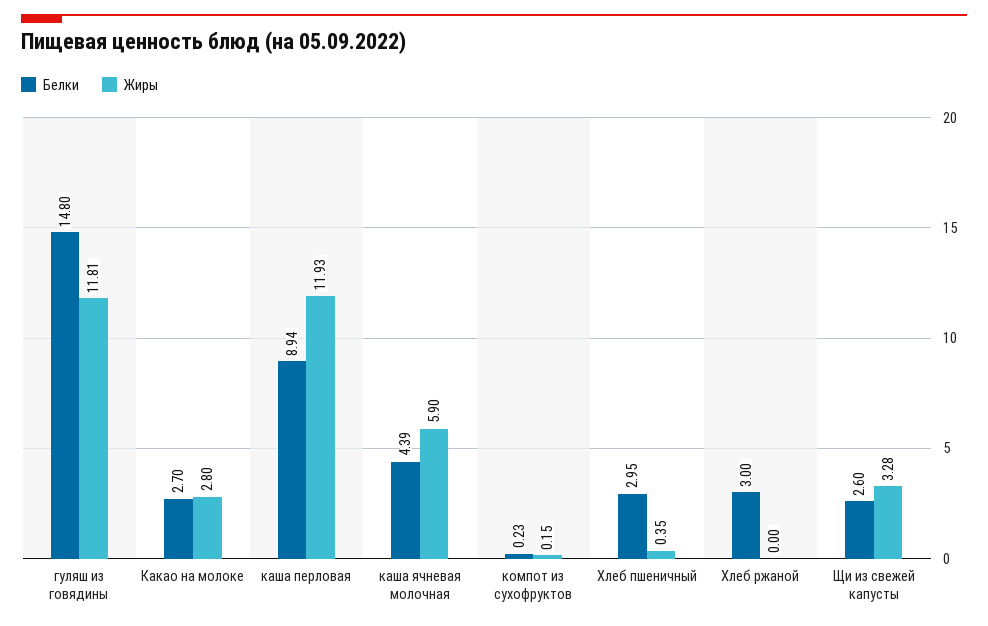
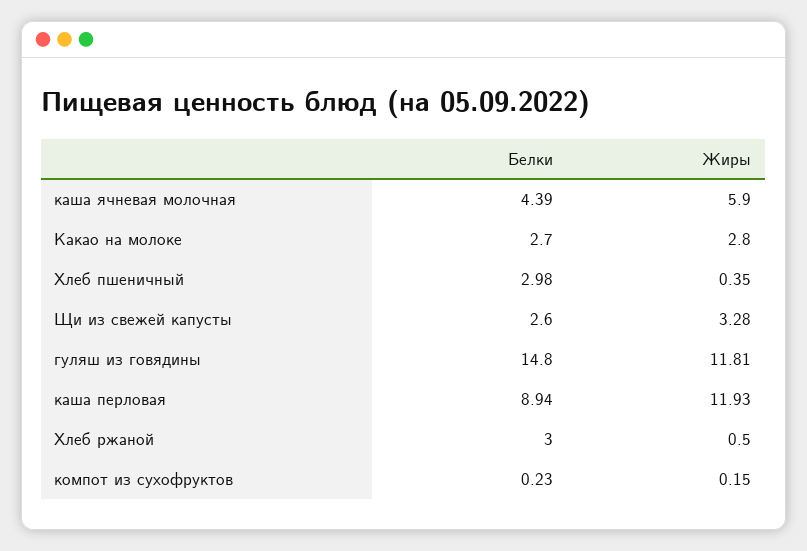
  {
    "Белки": {
      "гуляш из говядины": 14.8,
      "Какао на молоке": 2.7,
      "каша перловая": 8.94,
      "каша ячневая молочная": 4.39,
      "компот из сухофруктов": 0.23,
-     "Хлеб пшеничный": 2.95,
+     "Хлеб пшеничный": 2.98,
      "Хлеб ржаной": 3,
      "Щи из свежей капусты": 2.6
    },
    "Жиры": {
      "гуляш из говядины": 11.81,
      "Какао на молоке": 2.8,
      "каша перловая": 11.93,
      "каша ячневая молочная": 5.9,
      "компот из сухофруктов": 0.15,
      "Хлеб пшеничный": 0.35,
-     "Хлеб ржаной": 0,
+     "Хлеб ржаной": 0.5,
      "Щи из свежей капусты": 3.28
    }
  }

